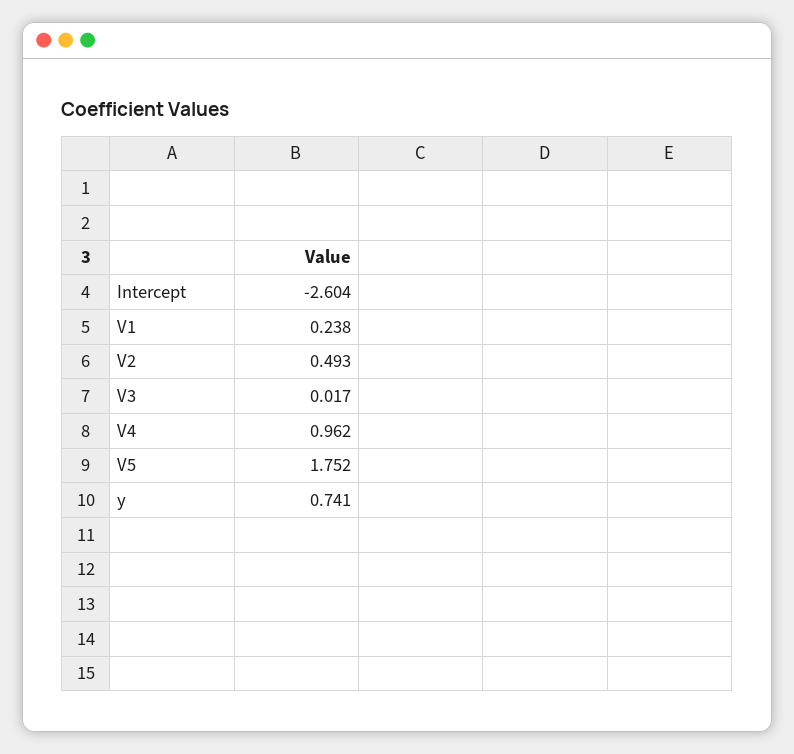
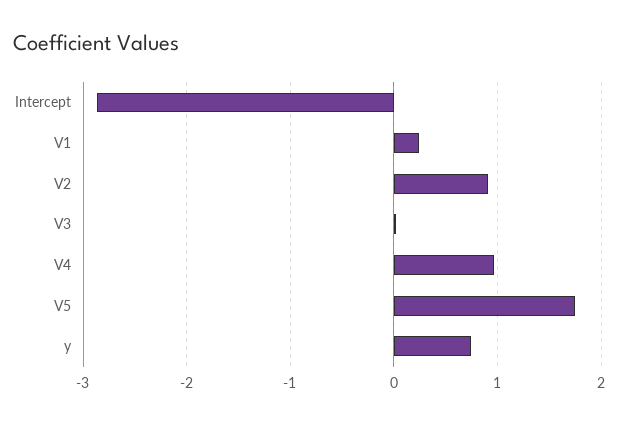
  {
-   "Intercept": -2.604,
+   "Intercept": -2.9,
    "V1": 0.238,
-   "V2": 0.493,
+   "V2": 0.9,
    "V3": 0.017,
    "V4": 0.962,
    "V5": 1.752,
    "y": 0.741
  }

